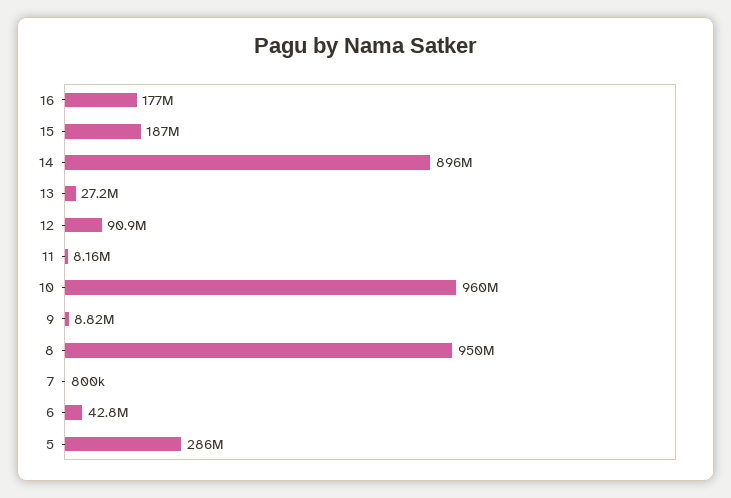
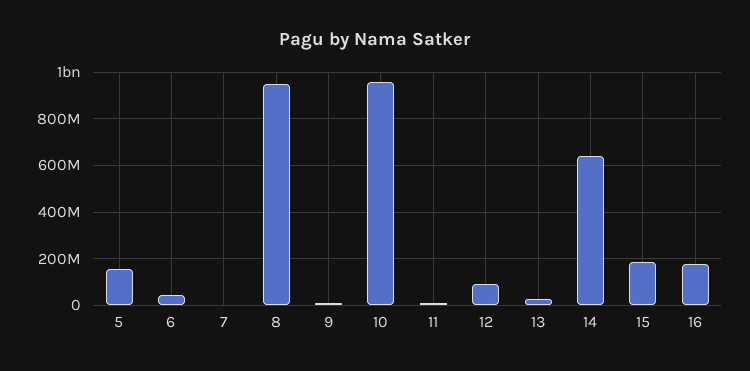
  {
    "16": 177000000,
    "15": 187000000,
-   "14": 896000000,
+   "14": 650000000,
    "13": 27200000,
    "12": 90900000,
    "11": 8160000,
    "10": 960000000,
    "9": 8820000,
    "8": 950000000,
    "7": 800000,
    "6": 42800000,
-   "5": 286000000
+   "5": 150000000
  }

